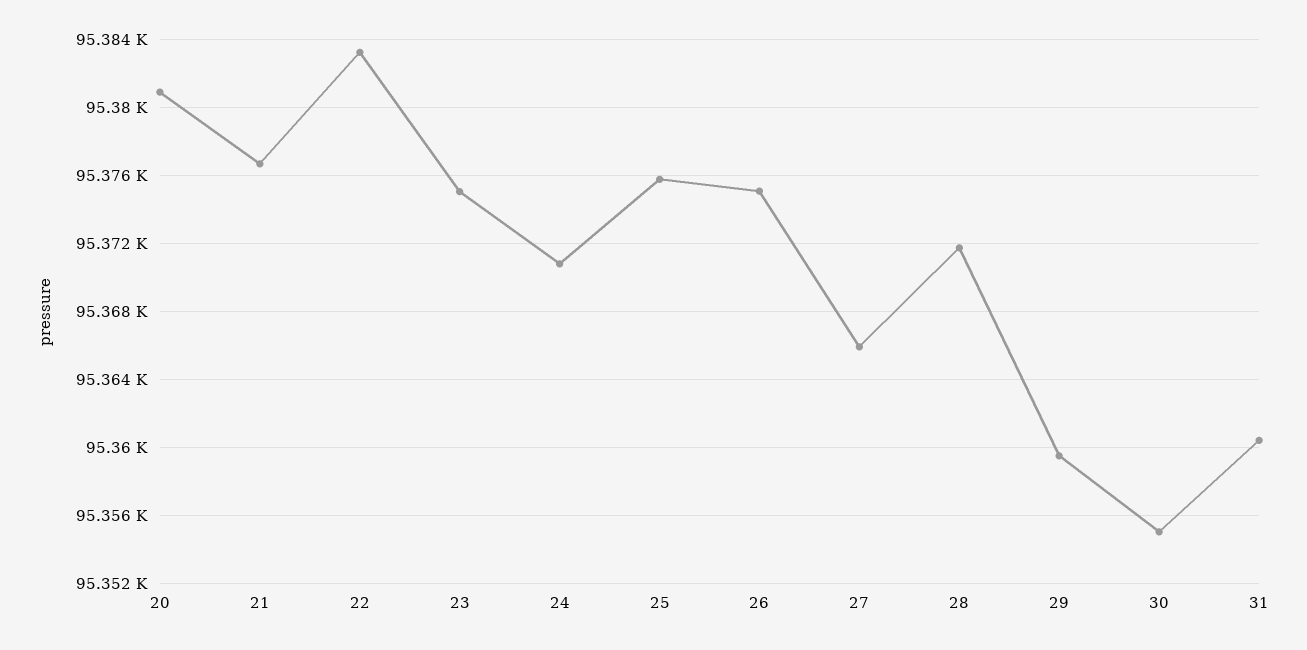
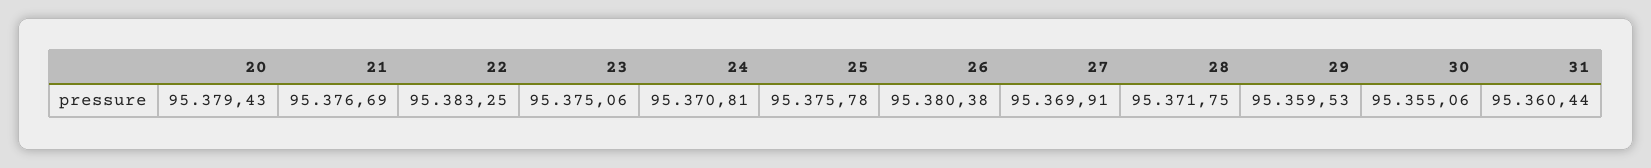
  {
-   "20": 95381,
+   "20": 95379.43,
    "21": 95376.69,
    "22": 95383.25,
    "23": 95375.06,
    "24": 95370.81,
    "25": 95375.78,
-   "26": 95375,
+   "26": 95380.38,
-   "27": 95366,
+   "27": 95369.91,
    "28": 95371.75,
    "29": 95359.53,
    "30": 95355.06,
    "31": 95360.44
  }

